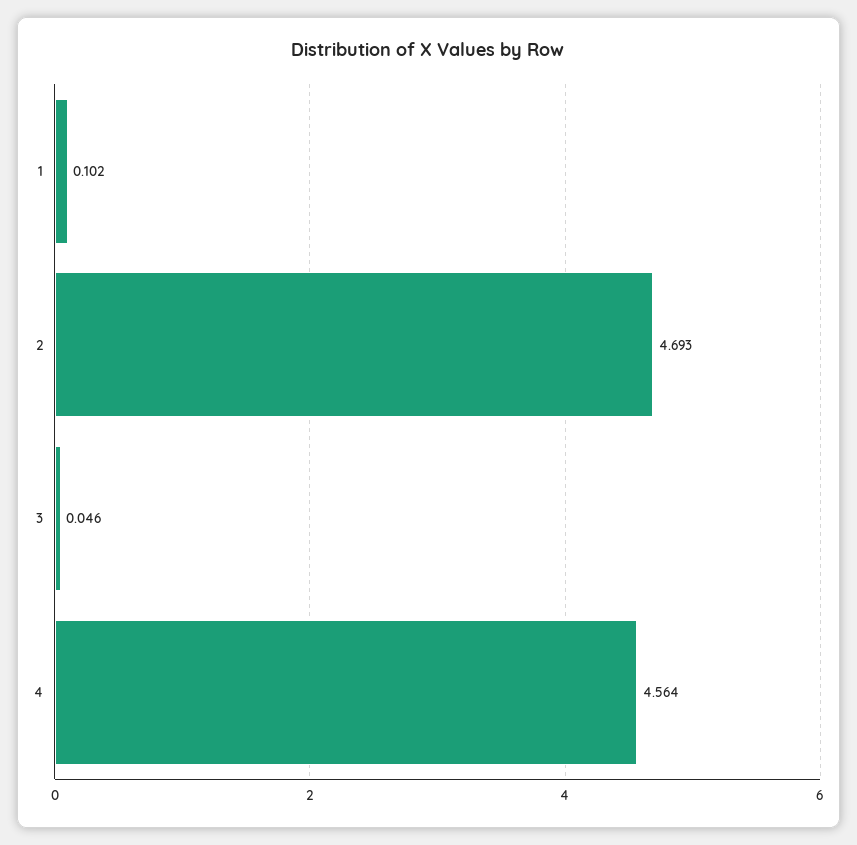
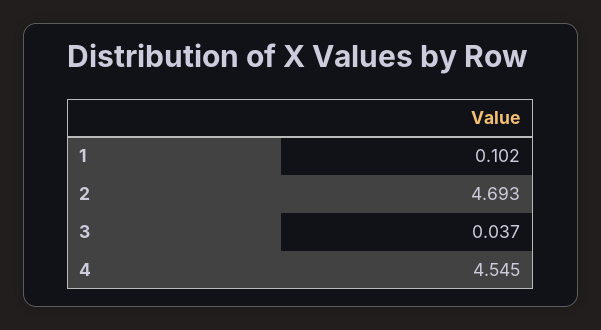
  {
    "1": 0.102,
    "2": 4.693,
-   "3": 0.046,
+   "3": 0.037,
-   "4": 4.564
+   "4": 4.545
  }

